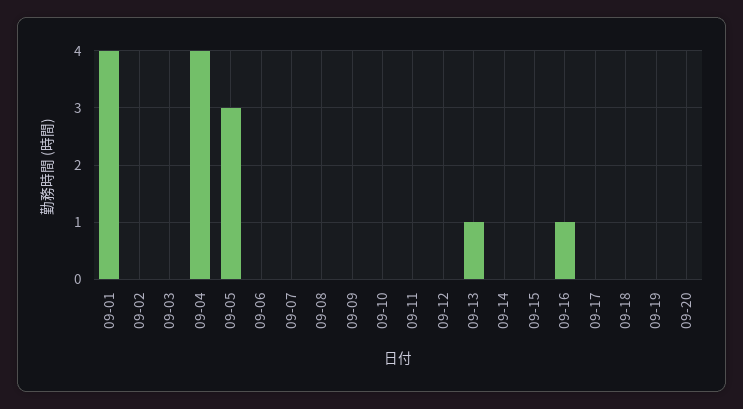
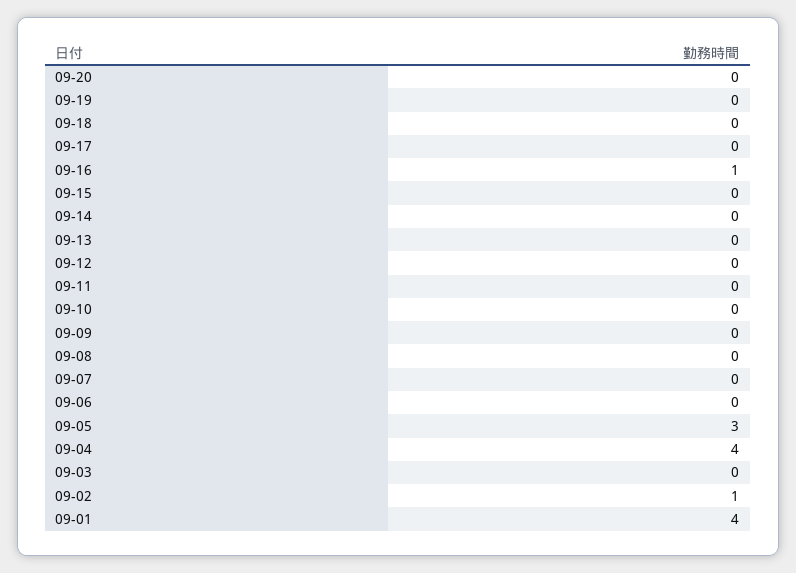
  {
    "09-01": 4,
-   "09-02": 0,
+   "09-02": 1,
    "09-03": 0,
    "09-04": 4,
    "09-05": 3,
    "09-06": 0,
    "09-07": 0,
    "09-08": 0,
    "09-09": 0,
    "09-10": 0,
    "09-11": 0,
    "09-12": 0,
-   "09-13": 1,
+   "09-13": 0,
    "09-14": 0,
    "09-15": 0,
    "09-16": 1,
    "09-17": 0,
    "09-18": 0,
    "09-19": 0,
    "09-20": 0
  }

